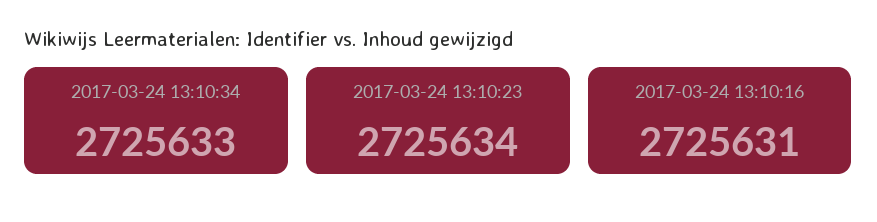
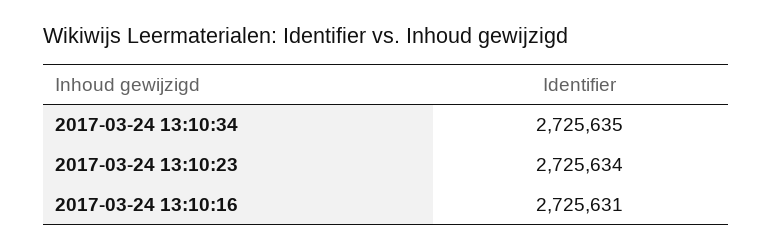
  {
-   "2017-03-24 13:10:34": 2725633,
+   "2017-03-24 13:10:34": 2725635,
    "2017-03-24 13:10:23": 2725634,
    "2017-03-24 13:10:16": 2725631
  }

